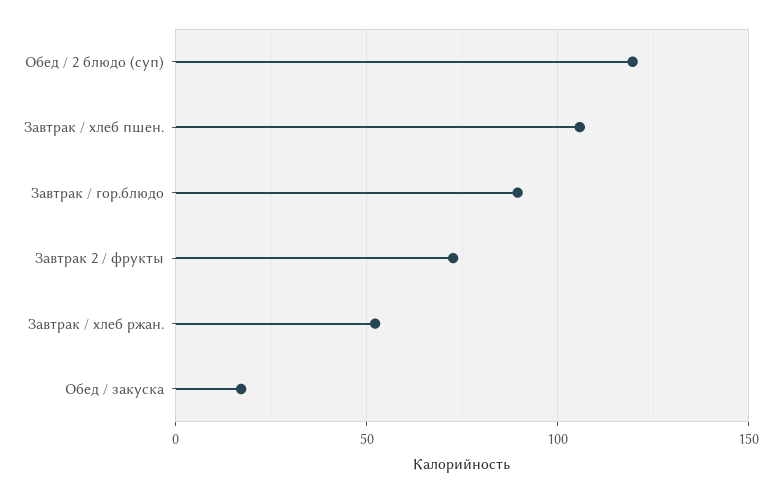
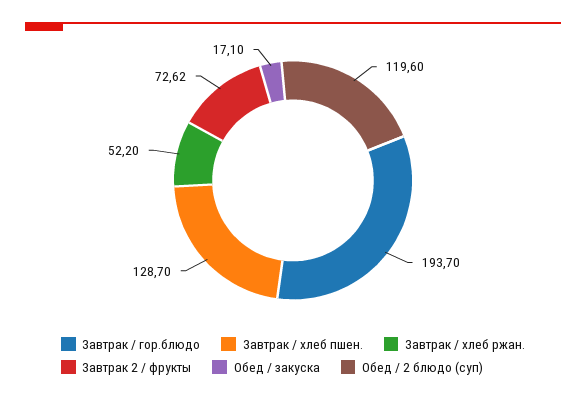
  {
    "Обед / 2 блюдо (суп)": 119.6,
-   "Завтрак / хлеб пшен.": 105,
+   "Завтрак / хлеб пшен.": 128.7,
-   "Завтрак / гор.блюдо": 90,
+   "Завтрак / гор.блюдо": 193.7,
    "Завтрак 2 / фрукты": 72.62,
    "Завтрак / хлеб ржан.": 52.2,
    "Обед / закуска": 17.1
  }

